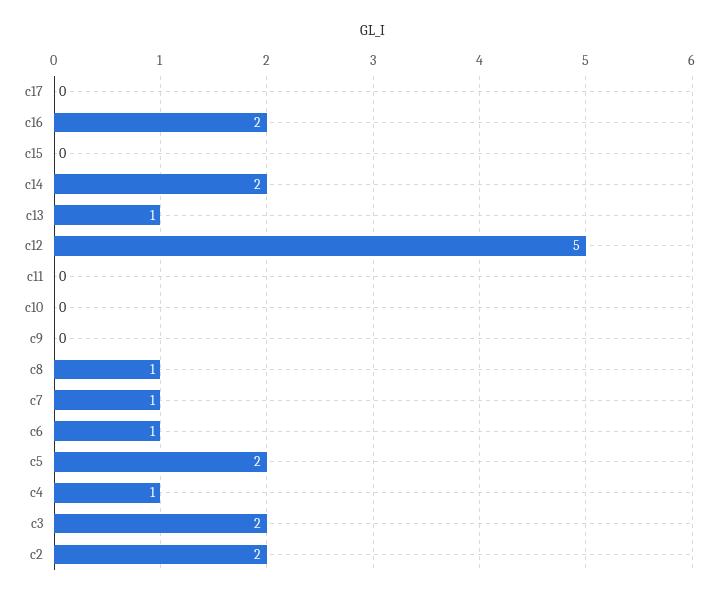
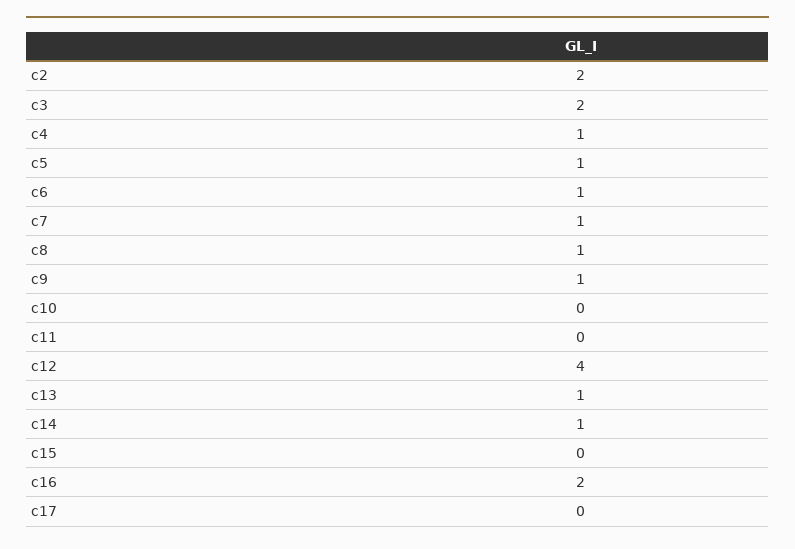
  {
    "c17": 0,
    "c16": 2,
    "c15": 0,
-   "c14": 2,
+   "c14": 1,
    "c13": 1,
-   "c12": 5,
+   "c12": 4,
    "c11": 0,
    "c10": 0,
-   "c9": 0,
+   "c9": 1,
    "c8": 1,
    "c7": 1,
    "c6": 1,
-   "c5": 2,
+   "c5": 1,
    "c4": 1,
    "c3": 2,
    "c2": 2
  }

